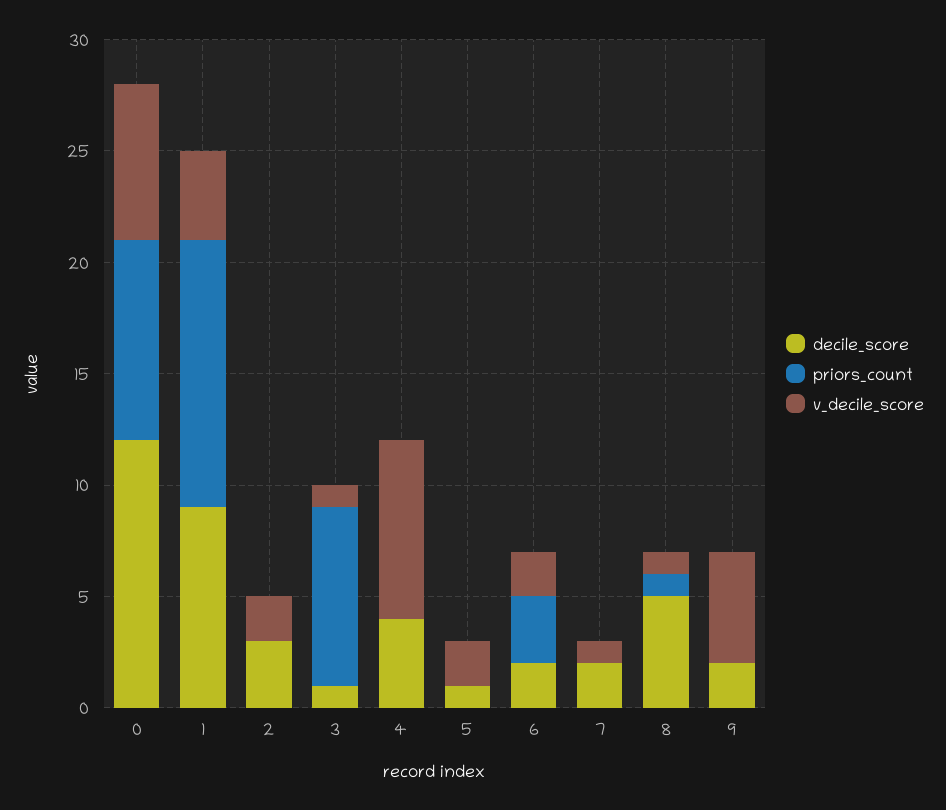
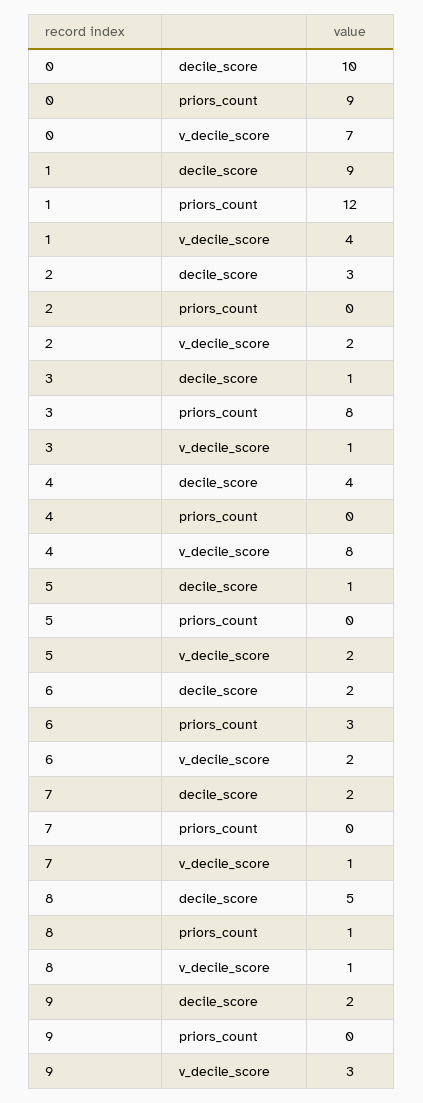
  {
    "decile_score": {
-     "0": 12,
+     "0": 10,
      "1": 9,
      "2": 3,
      "3": 1,
      "4": 4,
      "5": 1,
      "6": 2,
      "7": 2,
      "8": 5,
      "9": 2
    },
    "priors_count": {
      "0": 9,
      "1": 12,
      "2": 0,
      "3": 8,
      "4": 0,
      "5": 0,
      "6": 3,
      "7": 0,
      "8": 1,
      "9": 0
    },
    "v_decile_score": {
      "0": 7,
      "1": 4,
      "2": 2,
      "3": 1,
      "4": 8,
      "5": 2,
      "6": 2,
      "7": 1,
      "8": 1,
-     "9": 5
+     "9": 3
    }
  }

